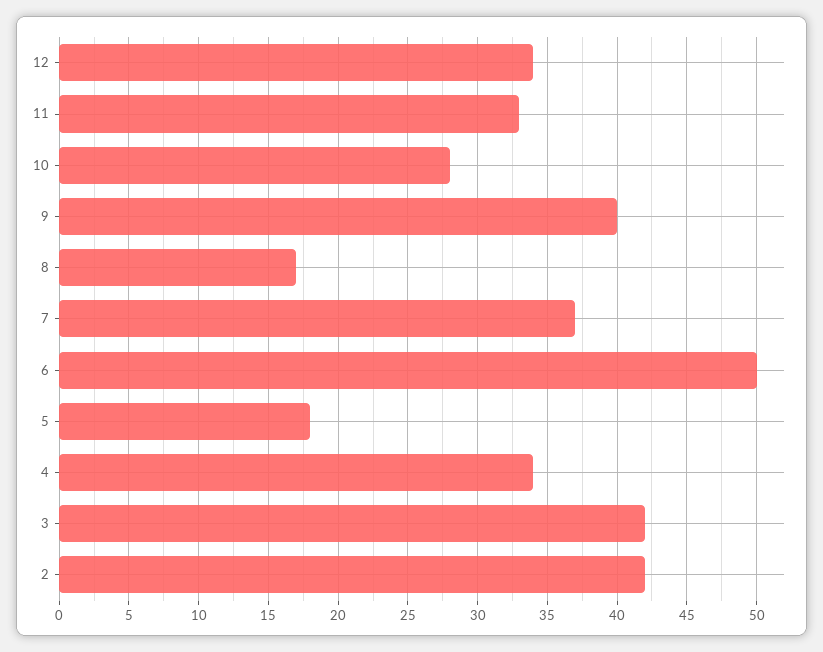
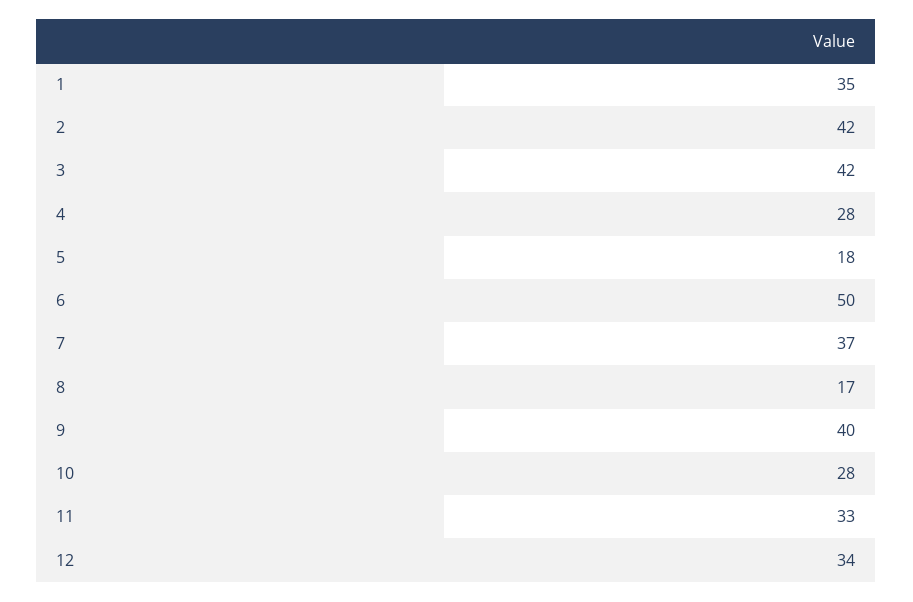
  {
    "12": 34,
    "11": 33,
    "10": 28,
    "9": 40,
    "8": 17,
    "7": 37,
    "6": 50,
    "5": 18,
-   "4": 34,
+   "4": 28,
    "3": 42,
-   "2": 42
+   "2": 42,
+   "1": 35
  }

